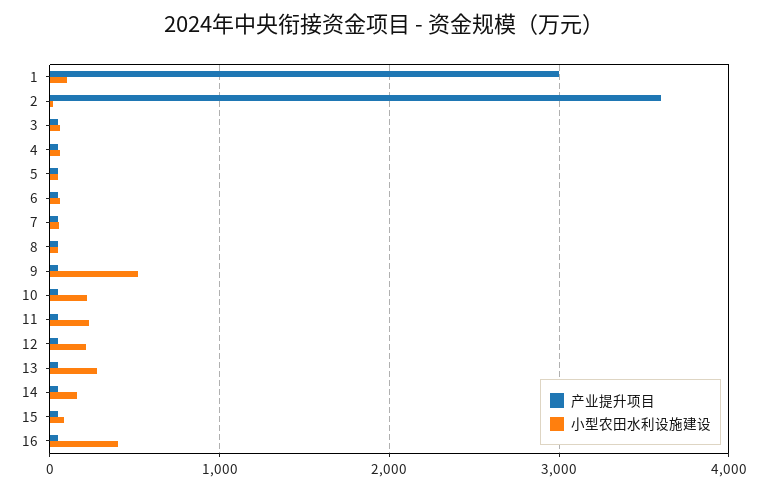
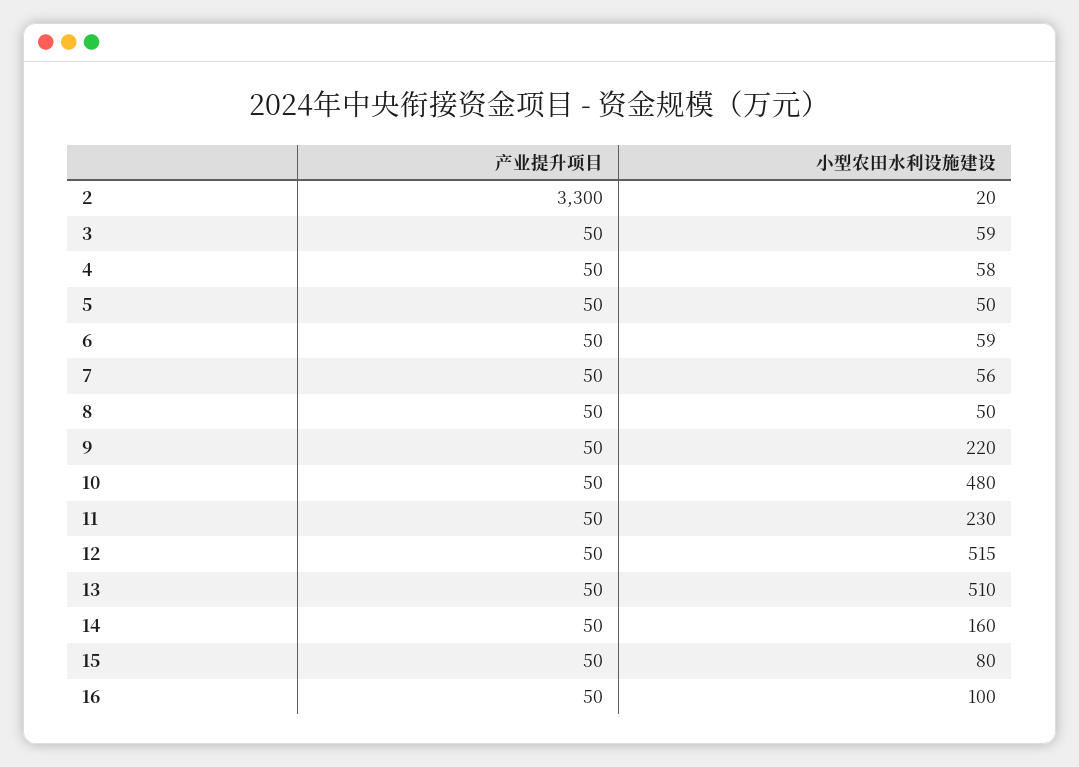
  {
    "产业提升项目": {
-     "1": 3000,
-     "2": 3600,
+     "2": 3300,
      "3": 50,
      "4": 50,
      "5": 50,
      "6": 50,
      "7": 50,
      "8": 50,
      "9": 50,
      "10": 50,
      "11": 50,
      "12": 50,
      "13": 50,
      "14": 50,
      "15": 50,
      "16": 50
    },
    "小型农田水利设施建设": {
-     "1": 100,
      "2": 20,
      "3": 59,
      "4": 58,
      "5": 50,
      "6": 59,
      "7": 56,
      "8": 50,
-     "9": 500,
+     "9": 220,
-     "10": 200,
+     "10": 480,
      "11": 230,
-     "12": 200,
+     "12": 515,
-     "13": 300,
+     "13": 510,
      "14": 160,
      "15": 80,
-     "16": 400
+     "16": 100
    }
  }

